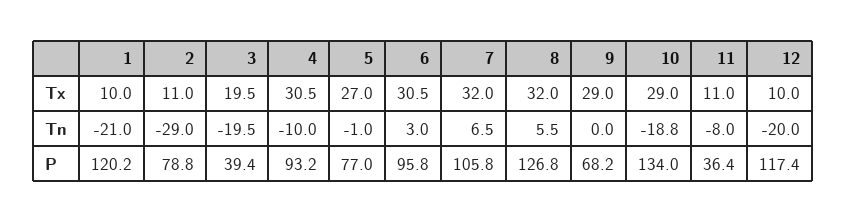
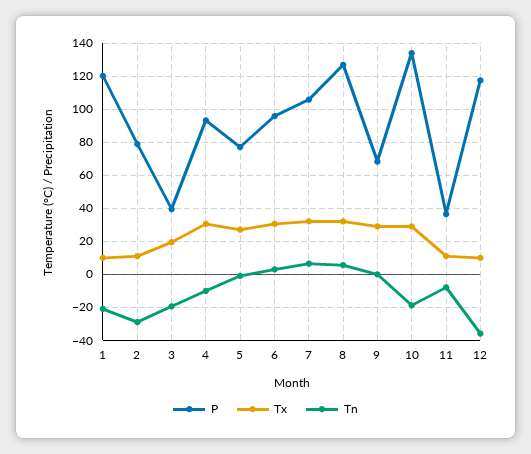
  {
    "Tx": {
      "1": 10,
      "2": 11,
      "3": 19.5,
      "4": 30.5,
      "5": 27,
      "6": 30.5,
      "7": 32,
      "8": 32,
      "9": 29,
      "10": 29,
      "11": 11,
      "12": 10
    },
    "Tn": {
      "1": -21,
      "2": -29,
      "3": -19.5,
      "4": -10,
      "5": -1,
      "6": 3,
      "7": 6.5,
      "8": 5.5,
      "9": 0,
      "10": -18.8,
      "11": -8,
-     "12": -20
+     "12": -35
    },
    "P": {
      "1": 120.2,
      "2": 78.8,
      "3": 39.4,
      "4": 93.2,
      "5": 77,
      "6": 95.8,
      "7": 105.8,
      "8": 126.8,
      "9": 68.2,
      "10": 134,
      "11": 36.4,
      "12": 117.4
    }
  }

